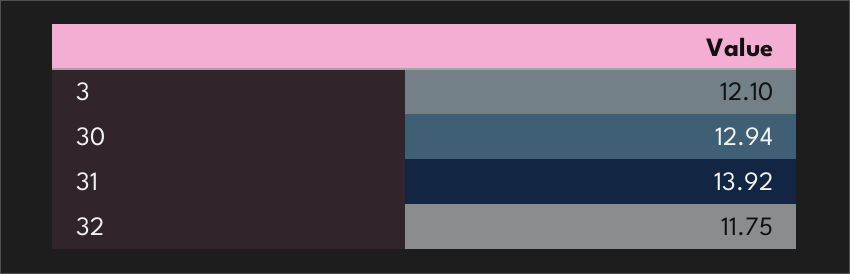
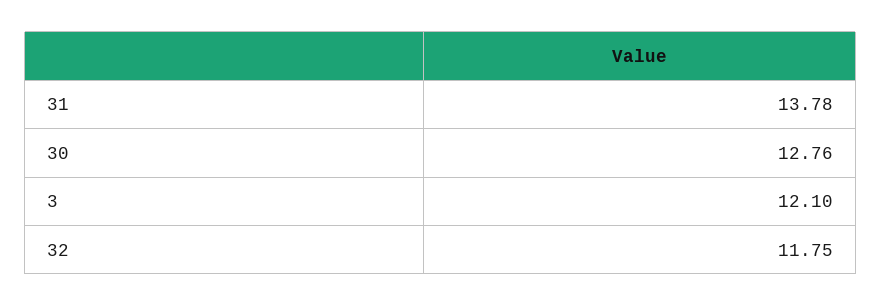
  {
    "3": 12.1,
-   "30": 12.94,
+   "30": 12.76,
-   "31": 13.92,
+   "31": 13.78,
    "32": 11.75
  }

